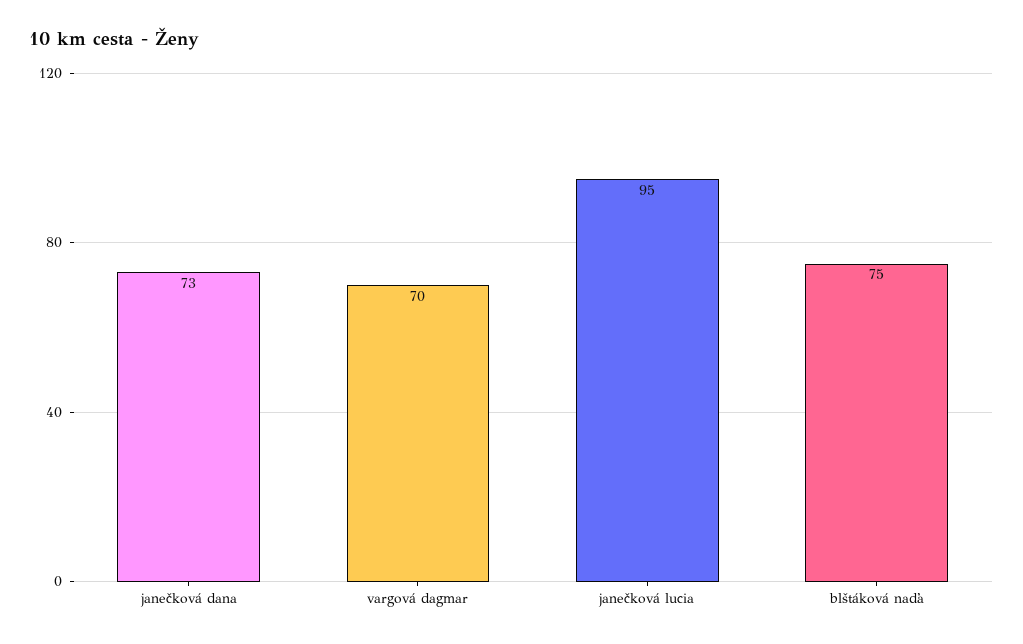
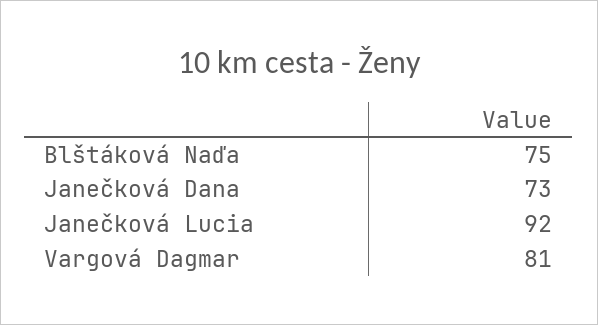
  {
    "janečková dana": 73,
-   "vargová dagmar": 70,
+   "vargová dagmar": 81,
-   "janečková lucia": 95,
+   "janečková lucia": 92,
    "blštáková naďa": 75
  }

